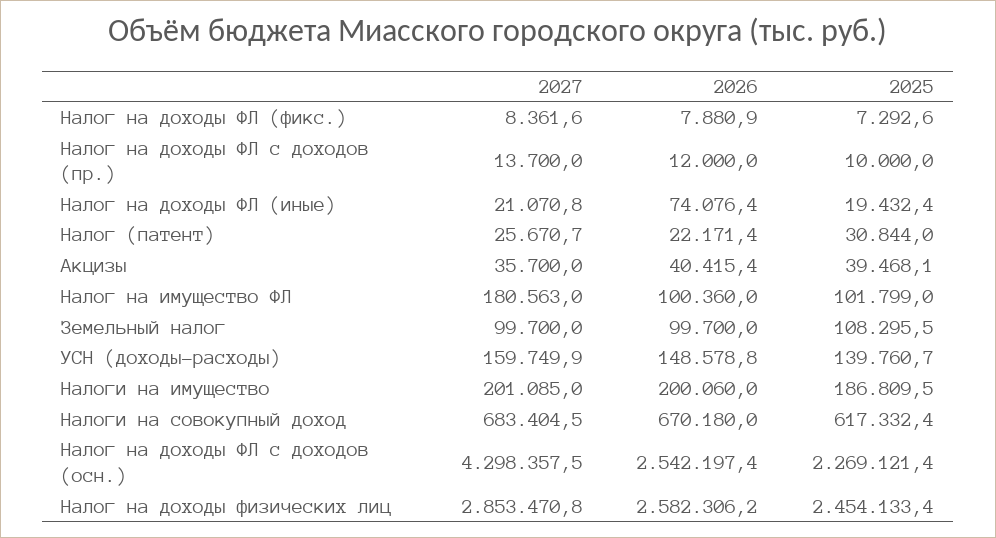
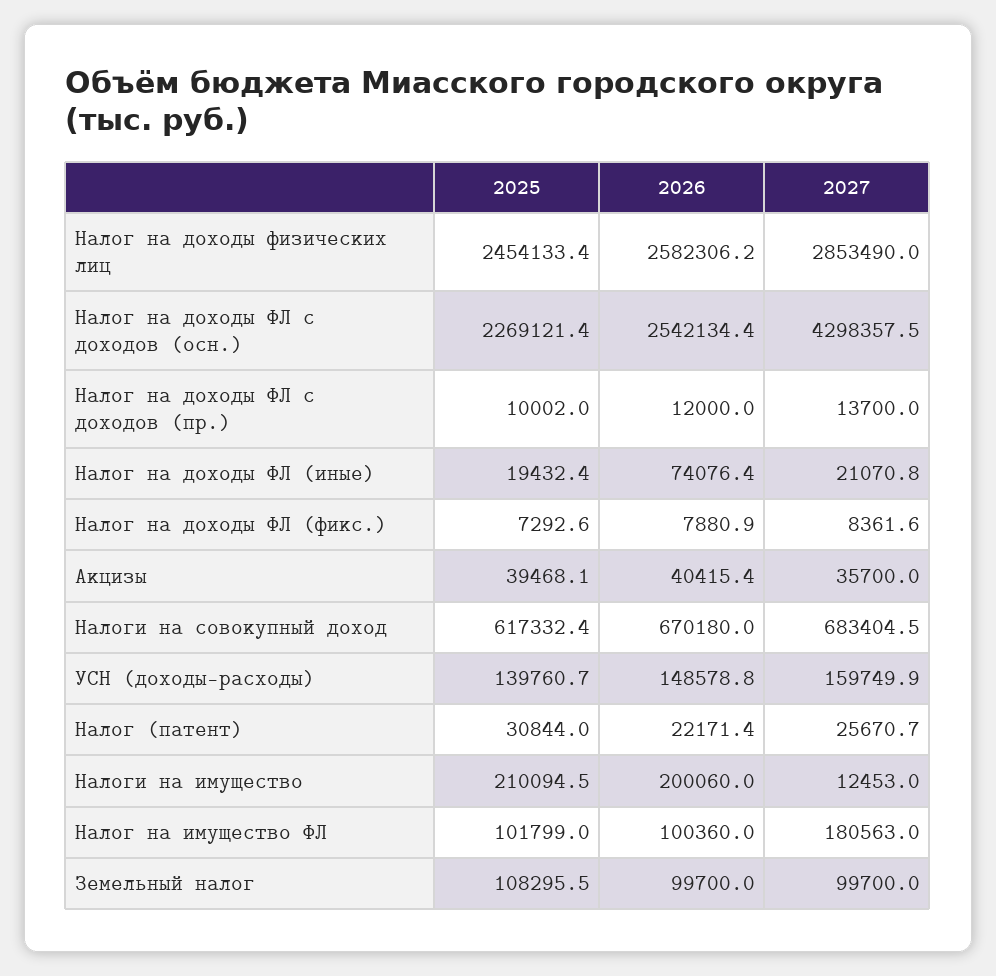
  {
    "2027": {
      "Налог на доходы ФЛ (фикс.)": 8361.6,
      "Налог на доходы ФЛ с доходов (пр.)": 13700,
      "Налог на доходы ФЛ (иные)": 21070.8,
      "Налог (патент)": 25670.7,
      "Акцизы": 35700,
      "Налог на имущество ФЛ": 180563,
      "Земельный налог": 99700,
      "УСН (доходы-расходы)": 159749.9,
-     "Налоги на имущество": 201085,
+     "Налоги на имущество": 12453,
      "Налоги на совокупный доход": 683404.5,
      "Налог на доходы ФЛ с доходов (осн.)": 4298357.5,
-     "Налог на доходы физических лиц": 2853470.8
+     "Налог на доходы физических лиц": 2853490
    },
    "2026": {
      "Налог на доходы ФЛ (фикс.)": 7880.9,
      "Налог на доходы ФЛ с доходов (пр.)": 12000,
      "Налог на доходы ФЛ (иные)": 74076.4,
      "Налог (патент)": 22171.4,
      "Акцизы": 40415.4,
      "Налог на имущество ФЛ": 100360,
      "Земельный налог": 99700,
      "УСН (доходы-расходы)": 148578.8,
      "Налоги на имущество": 200060,
      "Налоги на совокупный доход": 670180,
-     "Налог на доходы ФЛ с доходов (осн.)": 2542197.4,
+     "Налог на доходы ФЛ с доходов (осн.)": 2542134.4,
      "Налог на доходы физических лиц": 2582306.2
    },
    "2025": {
      "Налог на доходы ФЛ (фикс.)": 7292.6,
-     "Налог на доходы ФЛ с доходов (пр.)": 10000,
+     "Налог на доходы ФЛ с доходов (пр.)": 10002,
      "Налог на доходы ФЛ (иные)": 19432.4,
      "Налог (патент)": 30844,
      "Акцизы": 39468.1,
      "Налог на имущество ФЛ": 101799,
      "Земельный налог": 108295.5,
      "УСН (доходы-расходы)": 139760.7,
-     "Налоги на имущество": 186809.5,
+     "Налоги на имущество": 210094.5,
      "Налоги на совокупный доход": 617332.4,
      "Налог на доходы ФЛ с доходов (осн.)": 2269121.4,
      "Налог на доходы физических лиц": 2454133.4
    }
  }

